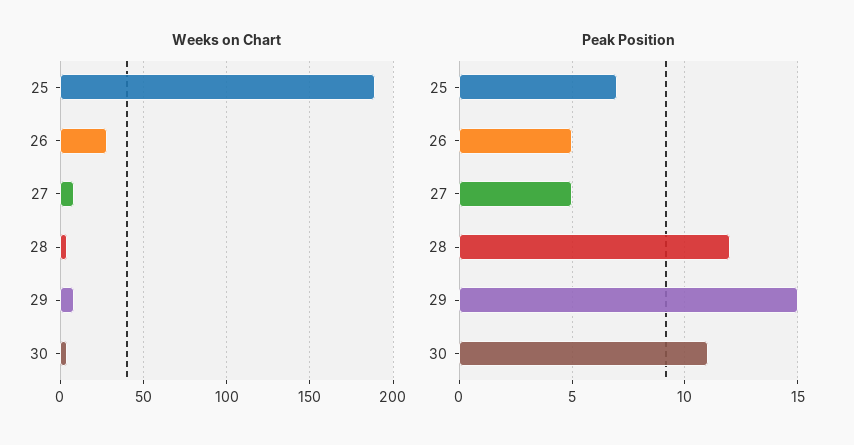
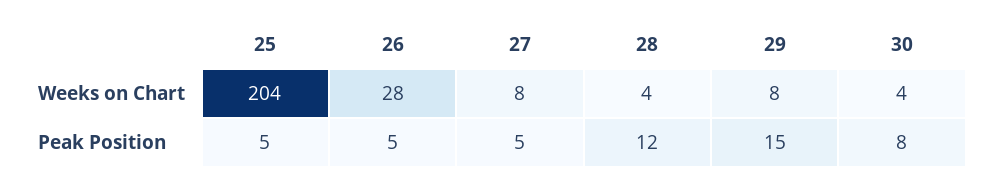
  {
    "Weeks on Chart": {
-     "25": 190,
+     "25": 204,
      "26": 28,
      "27": 8,
      "28": 4,
      "29": 8,
      "30": 4
    },
    "Peak Position": {
-     "25": 7,
+     "25": 5,
      "26": 5,
      "27": 5,
      "28": 12,
      "29": 15,
-     "30": 11
+     "30": 8
    }
  }

